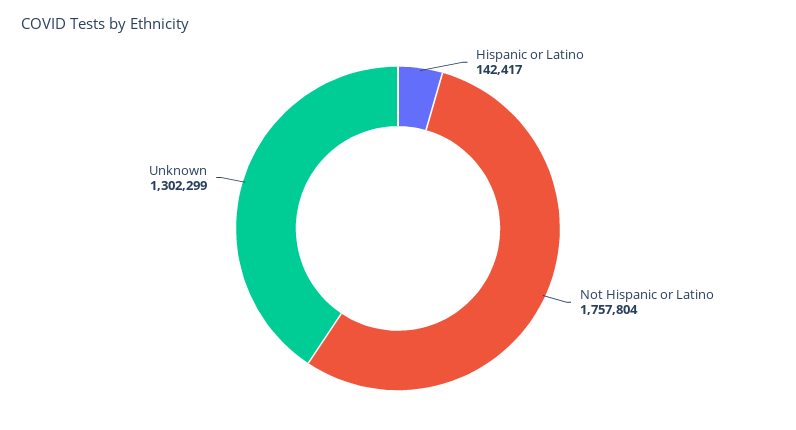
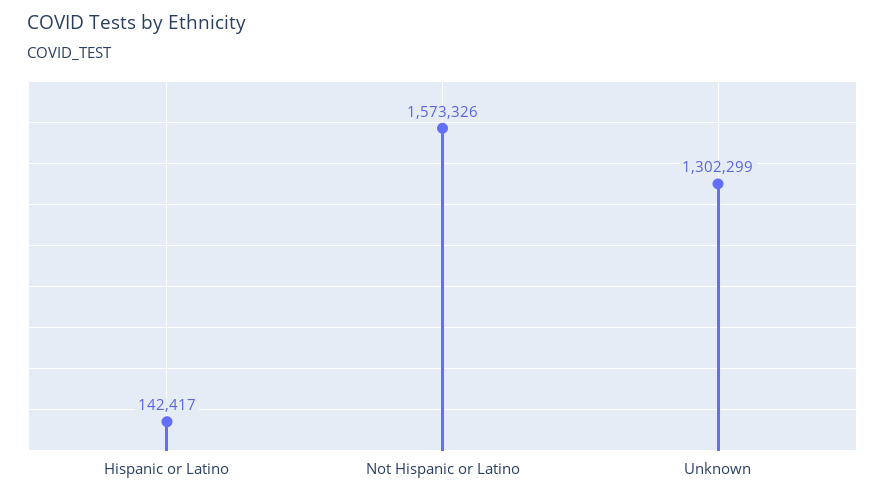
  {
    "Hispanic or Latino": 142417,
-   "Not Hispanic or Latino": 1757804,
+   "Not Hispanic or Latino": 1573326,
    "Unknown": 1302299
  }

